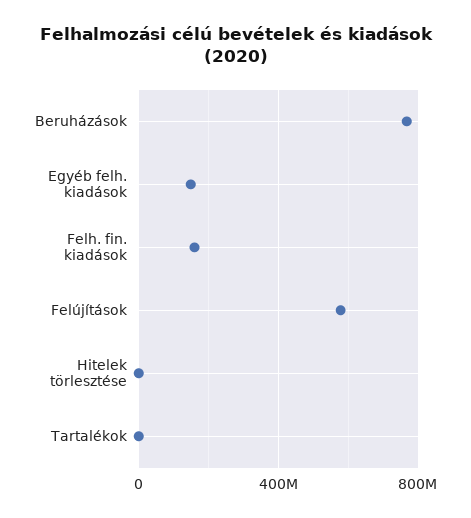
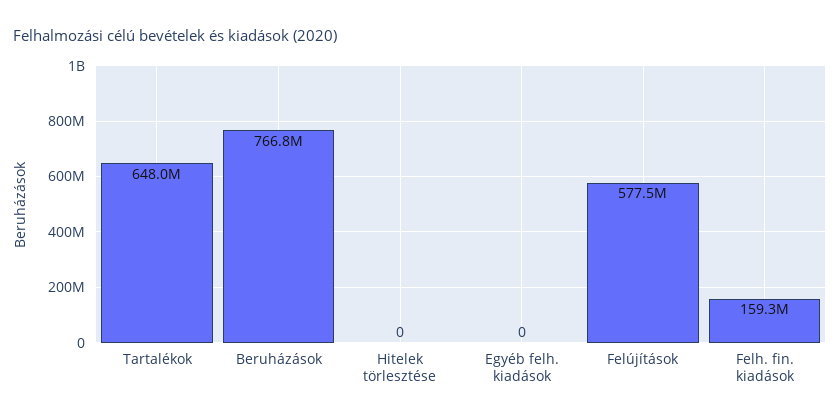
  {
    "Beruházások": 766800000,
-   "Egyéb felh. kiadások": 150000000,
+   "Egyéb felh. kiadások": 0,
    "Felh. fin. kiadások": 159300000,
    "Felújítások": 577500000,
    "Hitelek törlesztése": 0,
-   "Tartalékok": 0
+   "Tartalékok": 648000000
  }

